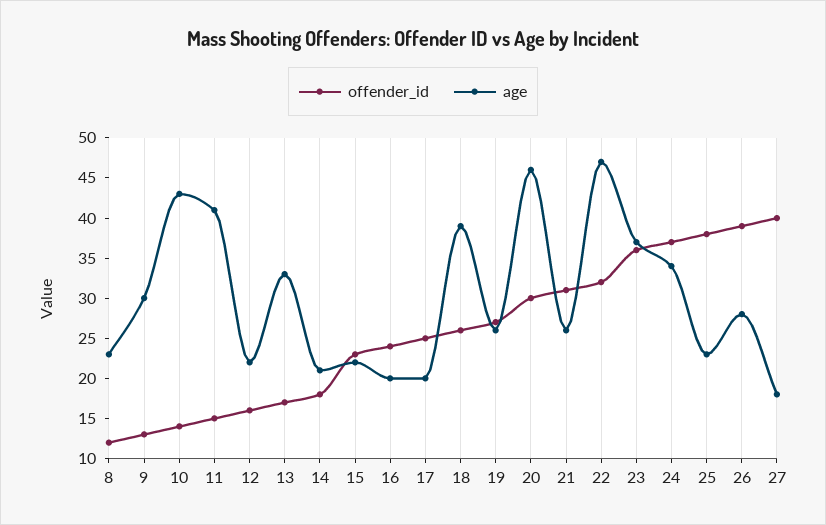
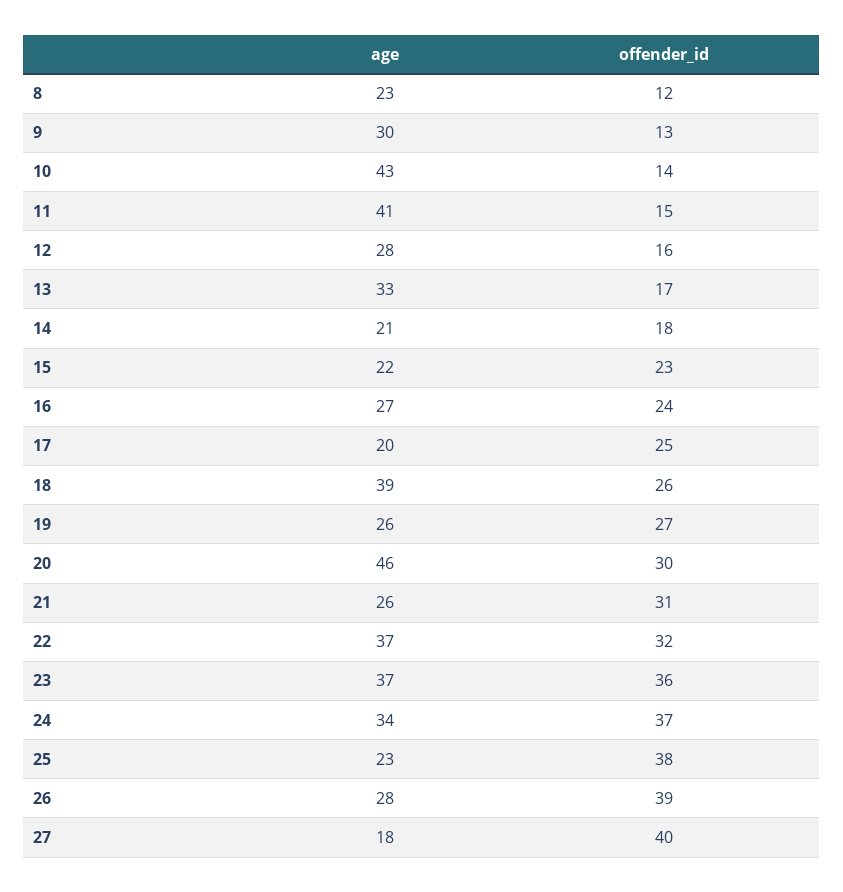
  {
    "offender_id": {
      "8": 12,
      "9": 13,
      "10": 14,
      "11": 15,
      "12": 16,
      "13": 17,
      "14": 18,
      "15": 23,
      "16": 24,
      "17": 25,
      "18": 26,
      "19": 27,
      "20": 30,
      "21": 31,
      "22": 32,
      "23": 36,
      "24": 37,
      "25": 38,
      "26": 39,
      "27": 40
    },
    "age": {
      "8": 23,
      "9": 30,
      "10": 43,
      "11": 41,
-     "12": 22,
+     "12": 28,
      "13": 33,
      "14": 21,
      "15": 22,
-     "16": 20,
+     "16": 27,
      "17": 20,
      "18": 39,
      "19": 26,
      "20": 46,
      "21": 26,
-     "22": 47,
+     "22": 37,
      "23": 37,
      "24": 34,
      "25": 23,
      "26": 28,
      "27": 18
    }
  }

